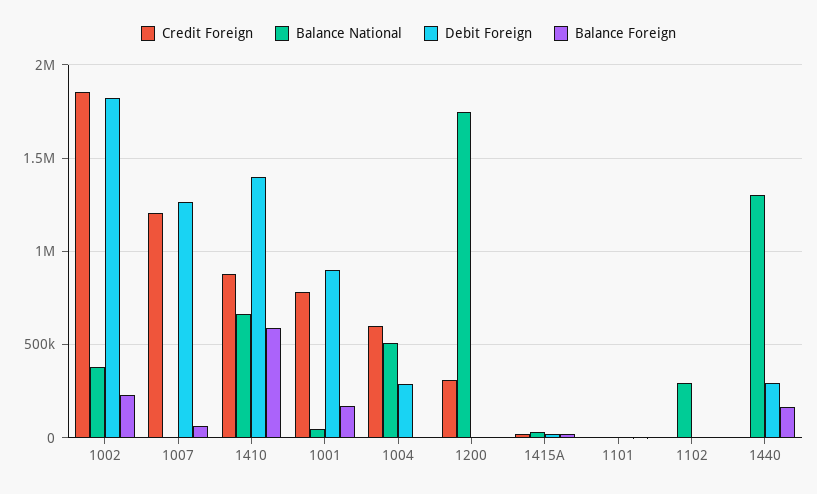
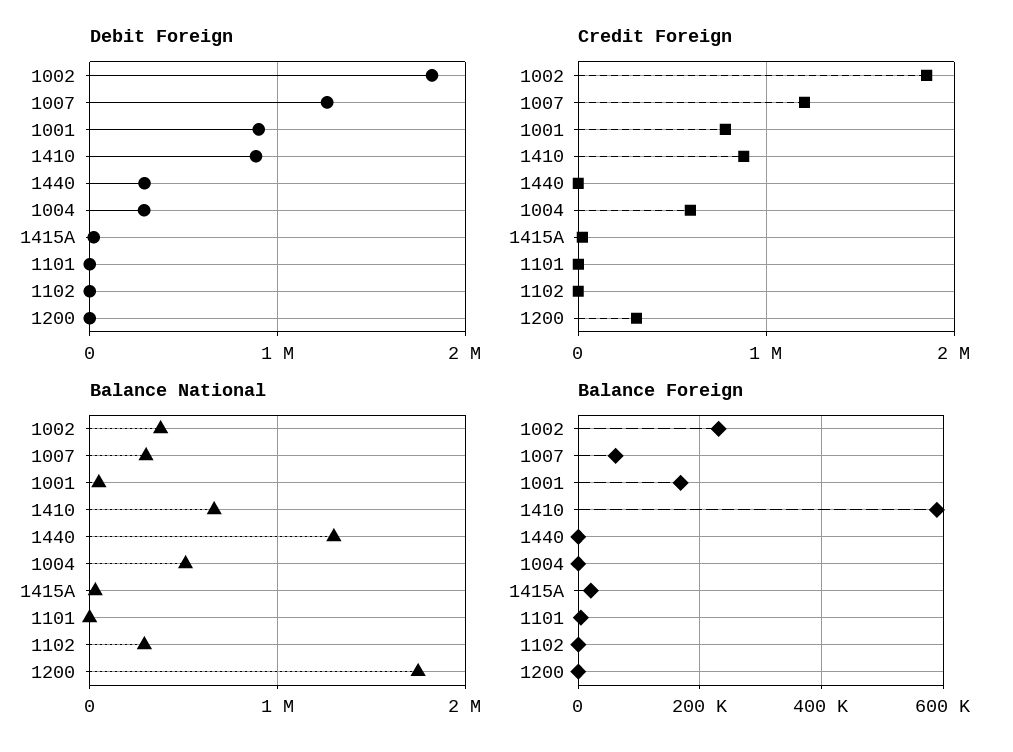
  {
    "Credit Foreign": {
      "1002": 1850000,
      "1007": 1200000,
      "1410": 900000,
      "1001": 800000,
      "1004": 600000,
      "1200": 300000,
      "1415A": 0,
      "1101": 0,
      "1102": 0,
      "1440": 0
    },
    "Balance National": {
      "1002": 400000,
-     "1007": 0,
+     "1007": 300000,
      "1410": 650000,
      "1001": 50000,
      "1004": 500000,
      "1200": 1750000,
      "1415A": 50000,
      "1101": 0,
      "1102": 300000,
      "1440": 1300000
    },
    "Debit Foreign": {
      "1002": 1800000,
      "1007": 1250000,
-     "1410": 1400000,
+     "1410": 900000,
      "1001": 900000,
      "1004": 300000,
      "1200": 0,
      "1415A": 0,
      "1101": 0,
      "1102": 0,
      "1440": 300000
    },
    "Balance Foreign": {
      "1002": 240000,
      "1007": 60000,
      "1410": 580000,
      "1001": 160000,
      "1004": 0,
      "1200": 0,
      "1415A": 20000,
      "1101": 0,
      "1102": 0,
-     "1440": 150000
+     "1440": 0
    }
  }

